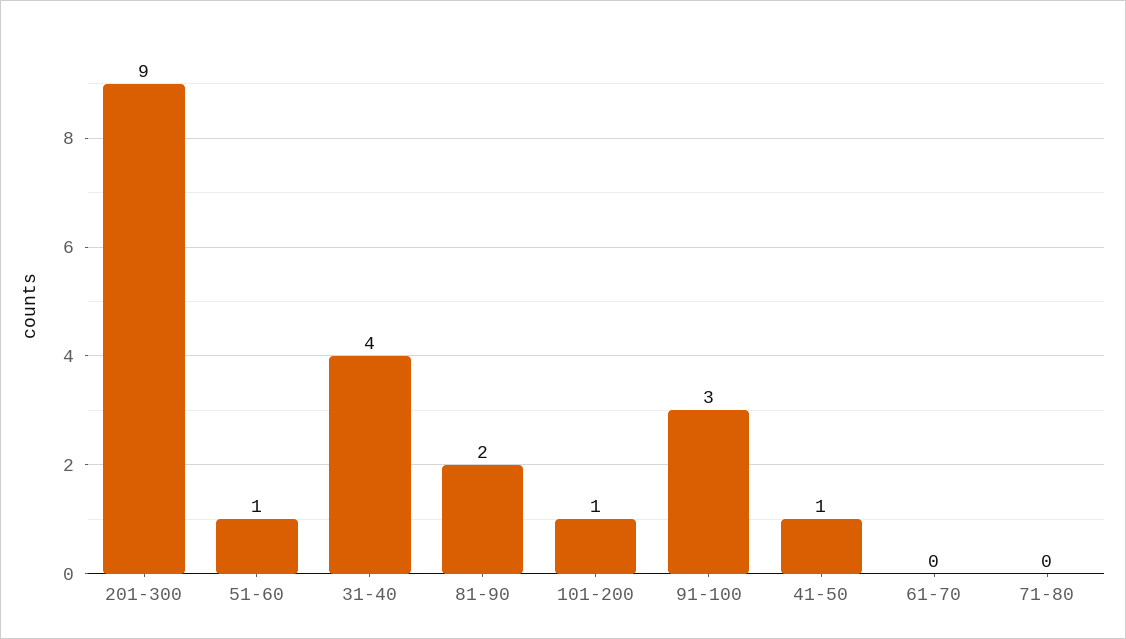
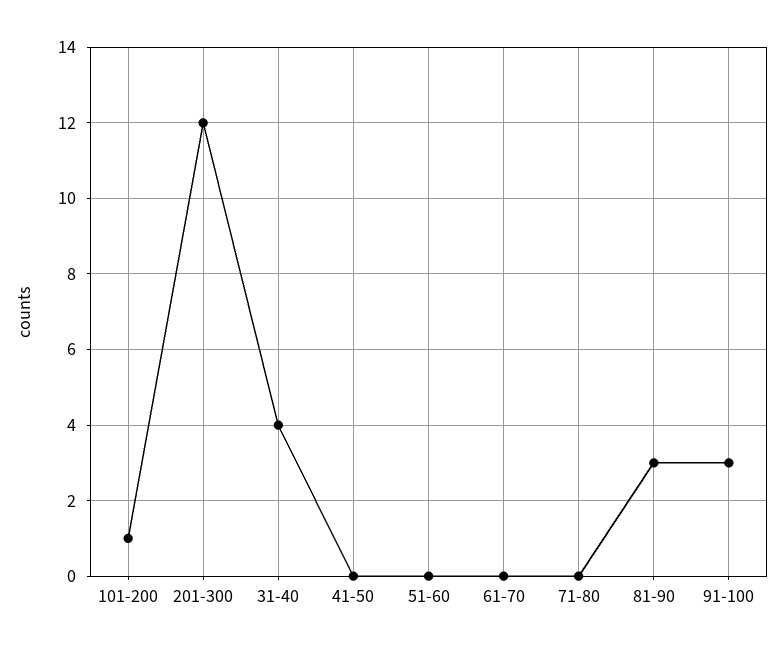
  {
-   "201-300": 9,
+   "201-300": 12,
-   "51-60": 1,
+   "51-60": 0,
    "31-40": 4,
-   "81-90": 2,
+   "81-90": 3,
    "101-200": 1,
    "91-100": 3,
-   "41-50": 1,
+   "41-50": 0,
    "61-70": 0,
    "71-80": 0
  }

